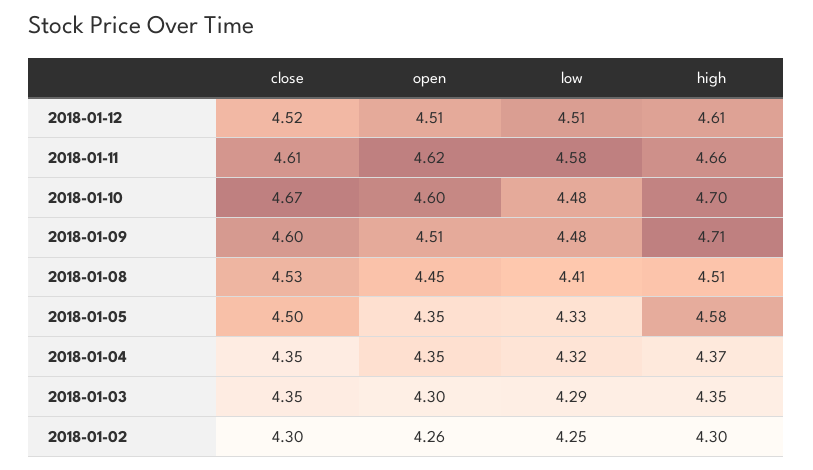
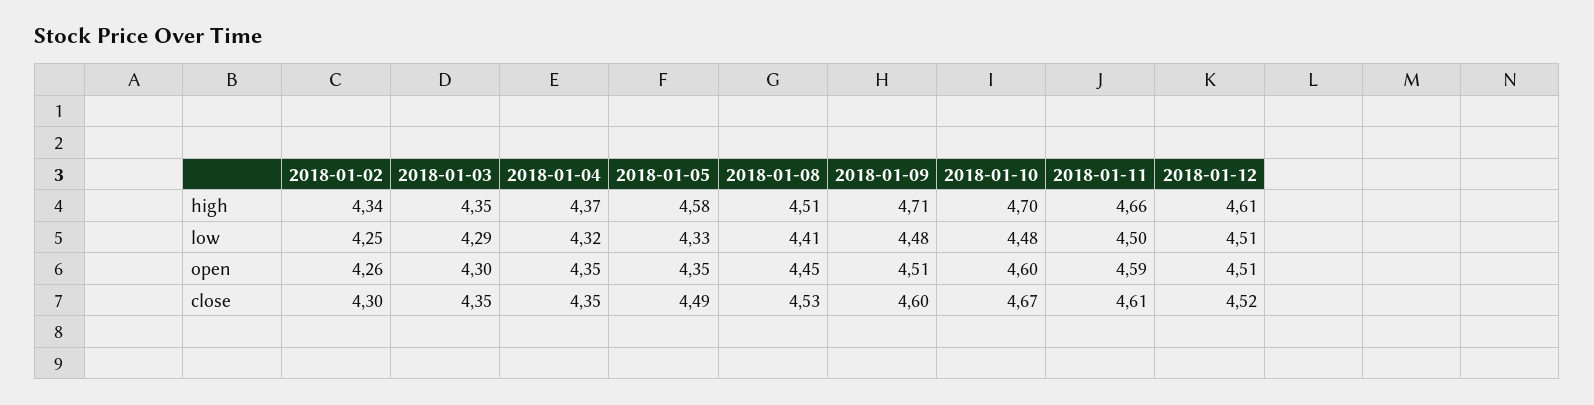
  {
    "close": {
      "2018-01-12": 4.52,
      "2018-01-11": 4.61,
      "2018-01-10": 4.67,
      "2018-01-09": 4.6,
      "2018-01-08": 4.53,
-     "2018-01-05": 4.5,
+     "2018-01-05": 4.49,
      "2018-01-04": 4.35,
      "2018-01-03": 4.35,
      "2018-01-02": 4.3
    },
    "open": {
      "2018-01-12": 4.51,
-     "2018-01-11": 4.62,
+     "2018-01-11": 4.59,
      "2018-01-10": 4.6,
      "2018-01-09": 4.51,
      "2018-01-08": 4.45,
      "2018-01-05": 4.35,
      "2018-01-04": 4.35,
      "2018-01-03": 4.3,
      "2018-01-02": 4.26
    },
    "low": {
      "2018-01-12": 4.51,
-     "2018-01-11": 4.58,
+     "2018-01-11": 4.5,
      "2018-01-10": 4.48,
      "2018-01-09": 4.48,
      "2018-01-08": 4.41,
      "2018-01-05": 4.33,
      "2018-01-04": 4.32,
      "2018-01-03": 4.29,
      "2018-01-02": 4.25
    },
    "high": {
      "2018-01-12": 4.61,
      "2018-01-11": 4.66,
      "2018-01-10": 4.7,
      "2018-01-09": 4.71,
      "2018-01-08": 4.51,
      "2018-01-05": 4.58,
      "2018-01-04": 4.37,
      "2018-01-03": 4.35,
-     "2018-01-02": 4.3
+     "2018-01-02": 4.34
    }
  }

